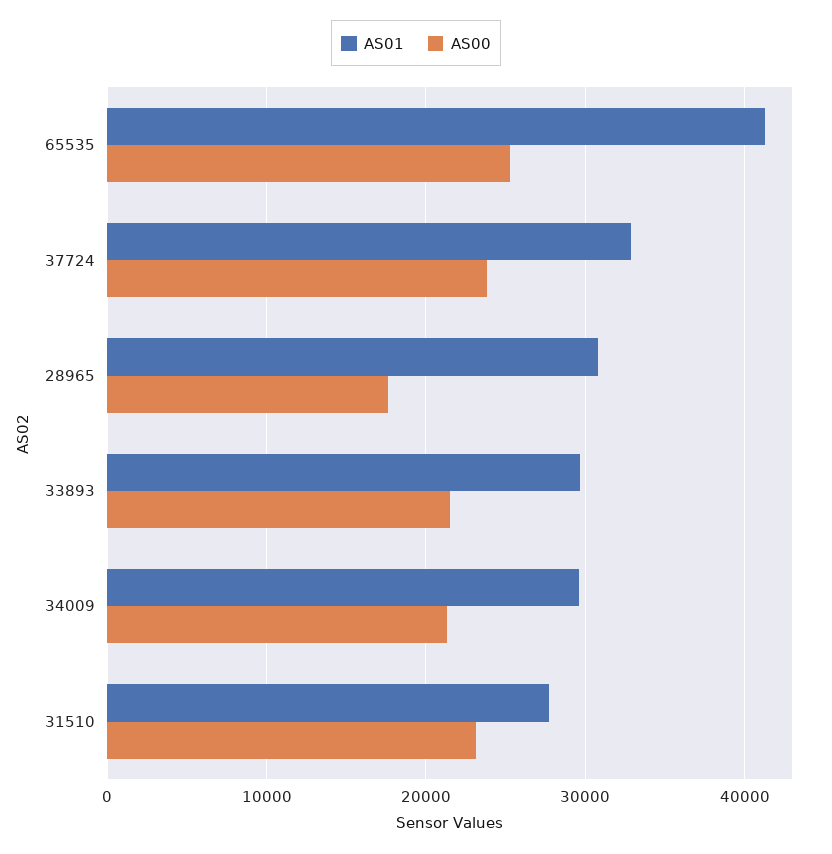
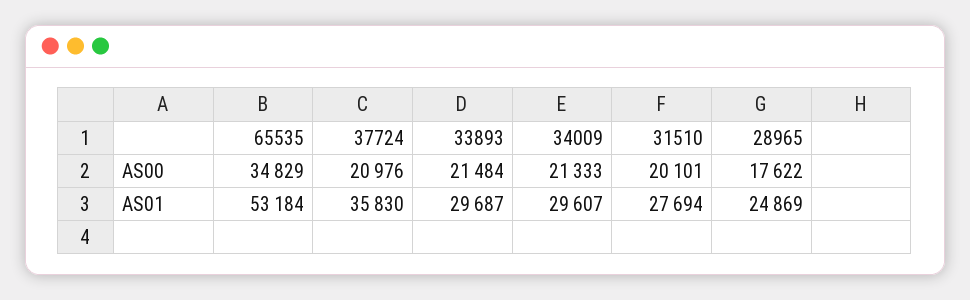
  {
    "AS01": {
-     "65535": 41000,
+     "65535": 53184,
-     "37724": 33000,
+     "37724": 35830,
-     "28965": 31000,
+     "28965": 24869,
      "33893": 29687,
      "34009": 29607,
      "31510": 27694
    },
    "AS00": {
-     "65535": 25000,
+     "65535": 34829,
-     "37724": 24000,
+     "37724": 20976,
      "28965": 17622,
      "33893": 21484,
      "34009": 21333,
-     "31510": 23000
+     "31510": 20101
    }
  }

